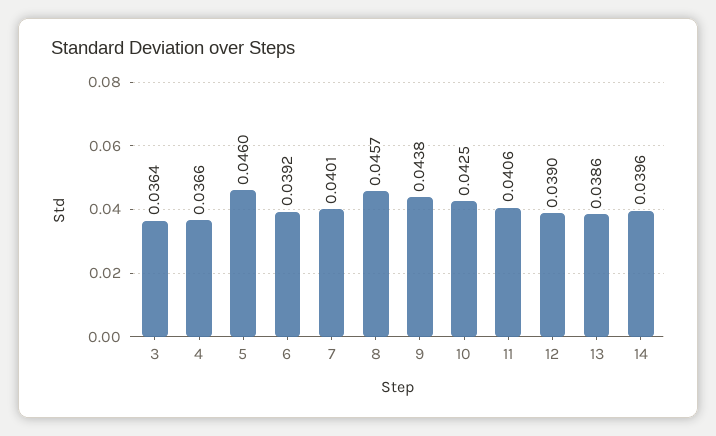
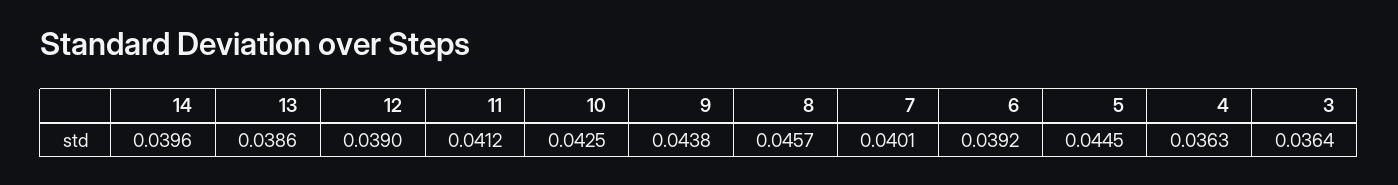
  {
    "3": 0.0364,
-   "4": 0.0366,
+   "4": 0.0363,
-   "5": 0.046,
+   "5": 0.0445,
    "6": 0.0392,
    "7": 0.0401,
    "8": 0.0457,
    "9": 0.0438,
    "10": 0.0425,
-   "11": 0.0406,
+   "11": 0.0412,
    "12": 0.039,
    "13": 0.0386,
    "14": 0.0396
  }

